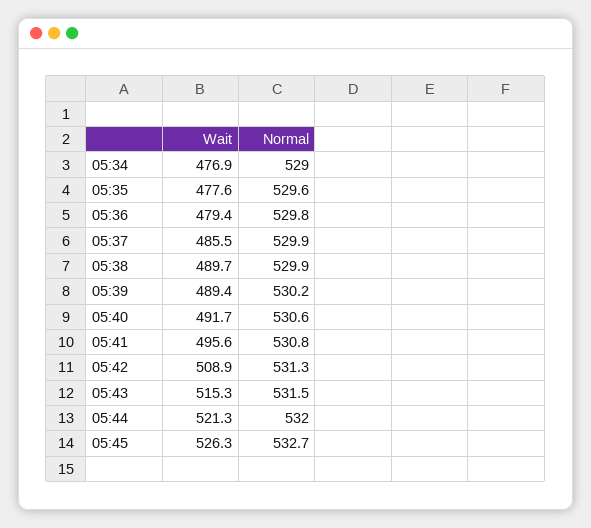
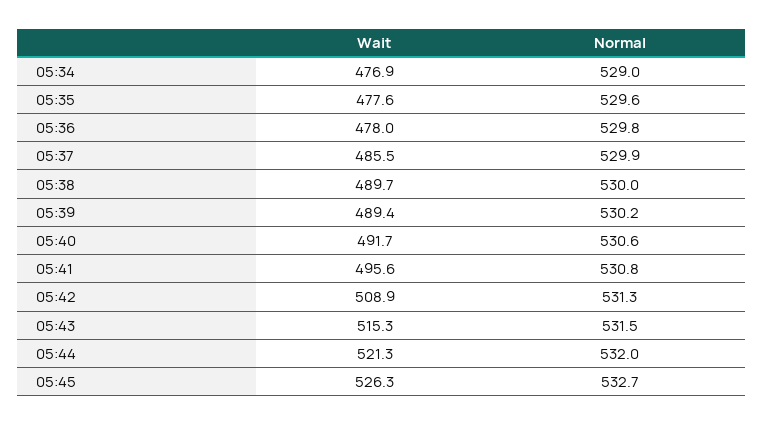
  {
    "Wait": {
      "05:34": 476.9,
      "05:35": 477.6,
-     "05:36": 479.4,
+     "05:36": 478,
      "05:37": 485.5,
      "05:38": 489.7,
      "05:39": 489.4,
      "05:40": 491.7,
      "05:41": 495.6,
      "05:42": 508.9,
      "05:43": 515.3,
      "05:44": 521.3,
      "05:45": 526.3
    },
    "Normal": {
      "05:34": 529,
      "05:35": 529.6,
      "05:36": 529.8,
      "05:37": 529.9,
-     "05:38": 529.9,
+     "05:38": 530,
      "05:39": 530.2,
      "05:40": 530.6,
      "05:41": 530.8,
      "05:42": 531.3,
      "05:43": 531.5,
      "05:44": 532,
      "05:45": 532.7
    }
  }

